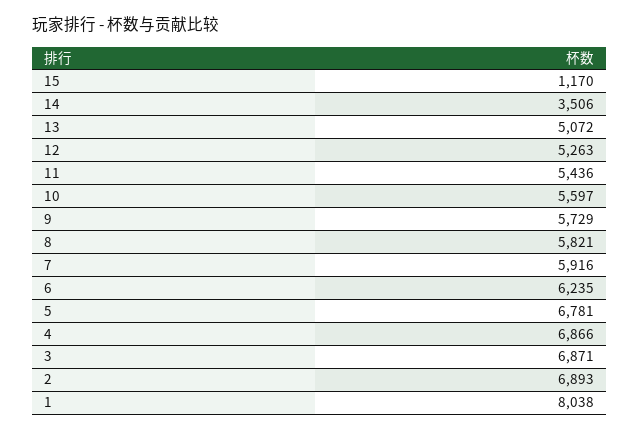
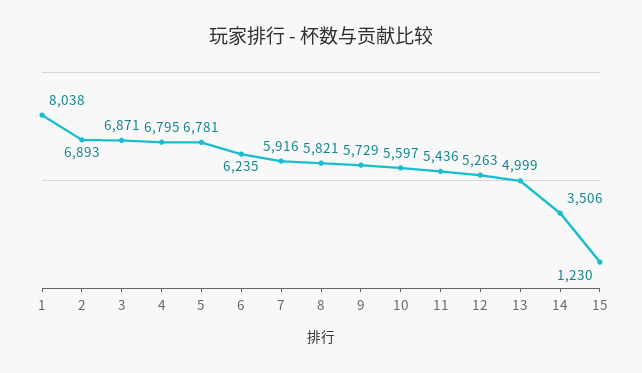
  {
-   "15": 1170,
+   "15": 1230,
    "14": 3506,
-   "13": 5072,
+   "13": 4999,
    "12": 5263,
    "11": 5436,
    "10": 5597,
    "9": 5729,
    "8": 5821,
    "7": 5916,
    "6": 6235,
    "5": 6781,
-   "4": 6866,
+   "4": 6795,
    "3": 6871,
    "2": 6893,
    "1": 8038
  }

